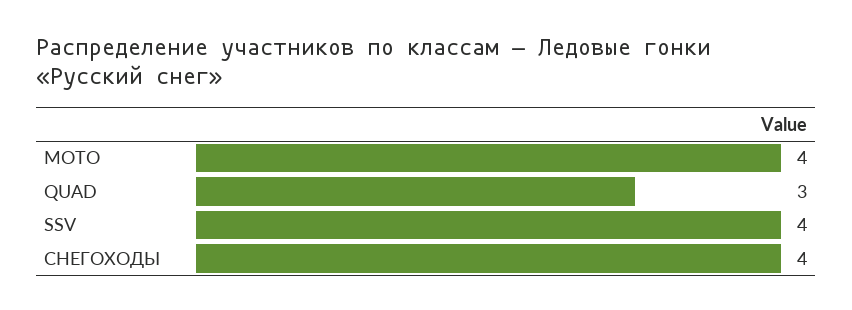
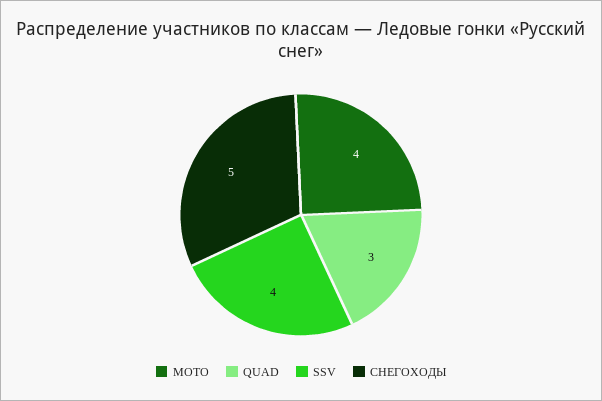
  {
    "МОТО": 4,
    "QUAD": 3,
    "SSV": 4,
-   "СНЕГОХОДЫ": 4
+   "СНЕГОХОДЫ": 5
  }

